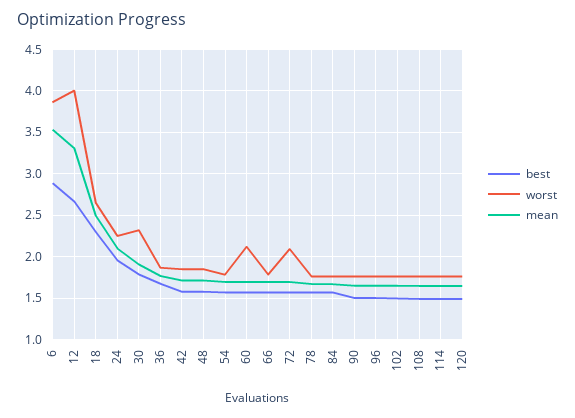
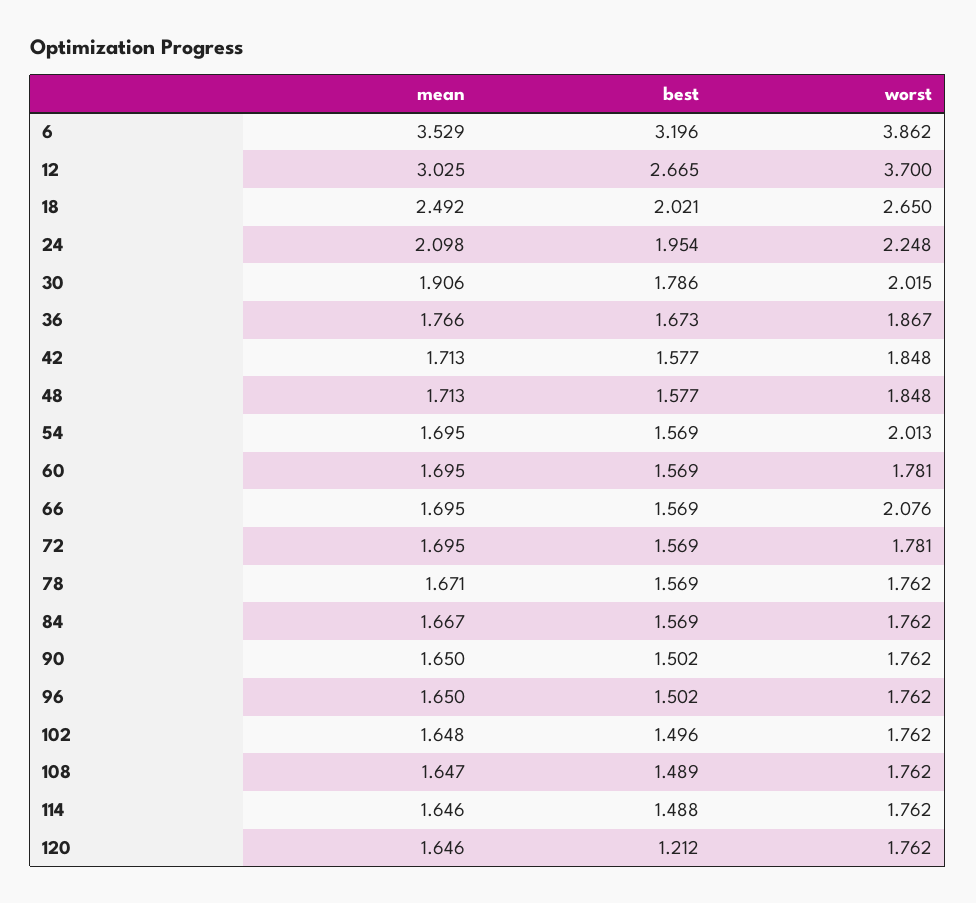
  {
    "best": {
-     "6": 2.9,
+     "6": 3.196,
      "12": 2.665,
-     "18": 2.3,
+     "18": 2.021,
      "24": 1.954,
      "30": 1.786,
      "36": 1.673,
      "42": 1.577,
      "48": 1.577,
      "54": 1.569,
      "60": 1.569,
      "66": 1.569,
      "72": 1.569,
      "78": 1.569,
      "84": 1.569,
      "90": 1.502,
      "96": 1.502,
      "102": 1.496,
      "108": 1.489,
      "114": 1.488,
-     "120": 1.5
+     "120": 1.212
    },
    "worst": {
      "6": 3.862,
-     "12": 4,
+     "12": 3.7,
      "18": 2.65,
      "24": 2.248,
-     "30": 2.3,
+     "30": 2.015,
      "36": 1.867,
      "42": 1.848,
      "48": 1.848,
-     "54": 1.8,
+     "54": 2.013,
-     "60": 2.1,
+     "60": 1.781,
-     "66": 1.8,
+     "66": 2.076,
-     "72": 2.1,
+     "72": 1.781,
      "78": 1.762,
      "84": 1.762,
      "90": 1.762,
      "96": 1.762,
      "102": 1.762,
      "108": 1.762,
      "114": 1.762,
      "120": 1.762
    },
    "mean": {
      "6": 3.529,
-     "12": 3.3,
+     "12": 3.025,
      "18": 2.492,
      "24": 2.098,
      "30": 1.906,
      "36": 1.766,
      "42": 1.713,
      "48": 1.713,
      "54": 1.695,
      "60": 1.695,
      "66": 1.695,
      "72": 1.695,
      "78": 1.671,
      "84": 1.667,
      "90": 1.65,
      "96": 1.65,
      "102": 1.648,
      "108": 1.647,
      "114": 1.646,
      "120": 1.646
    }
  }

